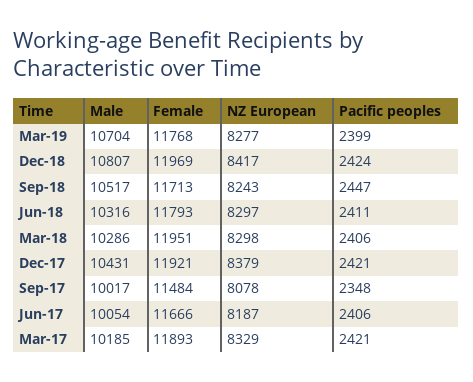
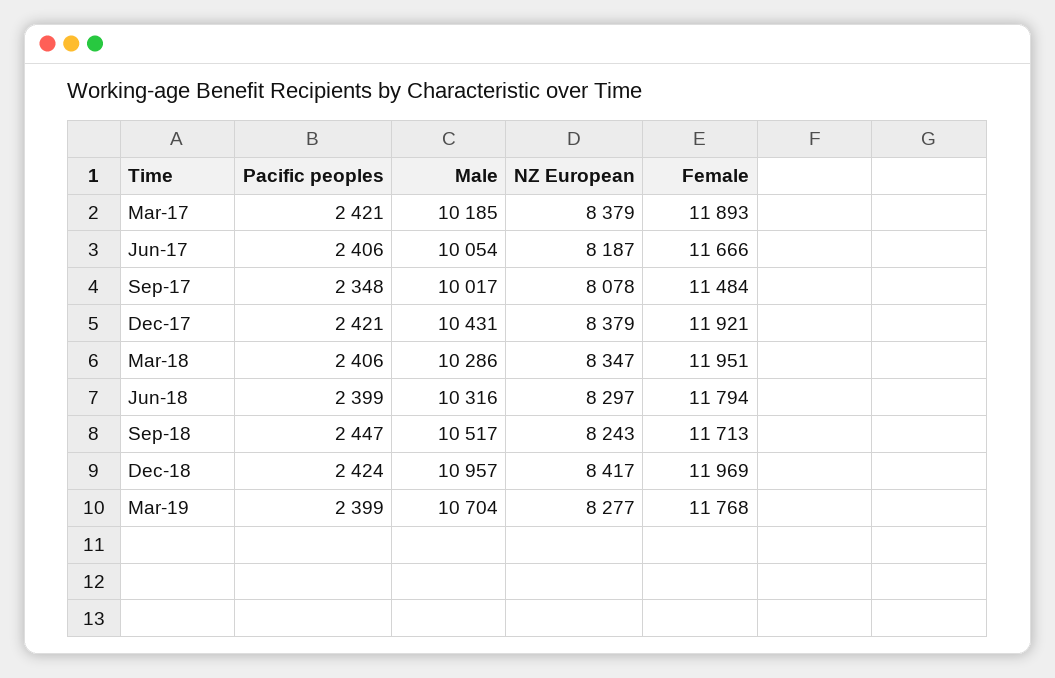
  {
    "Male": {
      "Mar-19": 10704,
-     "Dec-18": 10807,
+     "Dec-18": 10957,
      "Sep-18": 10517,
      "Jun-18": 10316,
      "Mar-18": 10286,
      "Dec-17": 10431,
      "Sep-17": 10017,
      "Jun-17": 10054,
      "Mar-17": 10185
    },
    "Female": {
      "Mar-19": 11768,
      "Dec-18": 11969,
      "Sep-18": 11713,
-     "Jun-18": 11793,
+     "Jun-18": 11794,
      "Mar-18": 11951,
      "Dec-17": 11921,
      "Sep-17": 11484,
      "Jun-17": 11666,
      "Mar-17": 11893
    },
    "NZ European": {
      "Mar-19": 8277,
      "Dec-18": 8417,
      "Sep-18": 8243,
      "Jun-18": 8297,
-     "Mar-18": 8298,
+     "Mar-18": 8347,
      "Dec-17": 8379,
      "Sep-17": 8078,
      "Jun-17": 8187,
-     "Mar-17": 8329
+     "Mar-17": 8379
    },
    "Pacific peoples": {
      "Mar-19": 2399,
      "Dec-18": 2424,
      "Sep-18": 2447,
-     "Jun-18": 2411,
+     "Jun-18": 2399,
      "Mar-18": 2406,
      "Dec-17": 2421,
      "Sep-17": 2348,
      "Jun-17": 2406,
      "Mar-17": 2421
    }
  }

